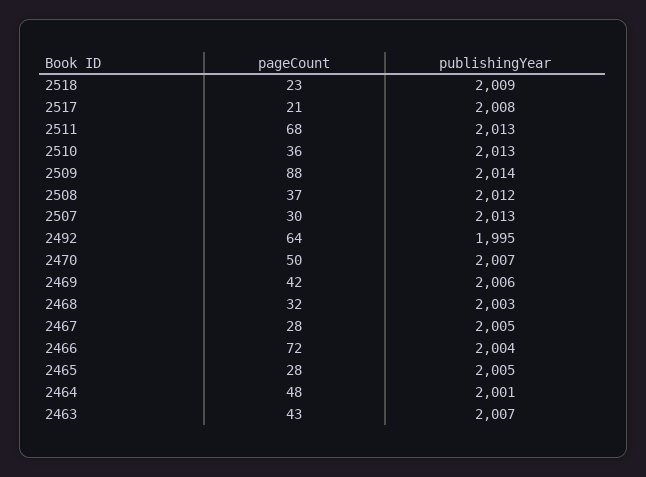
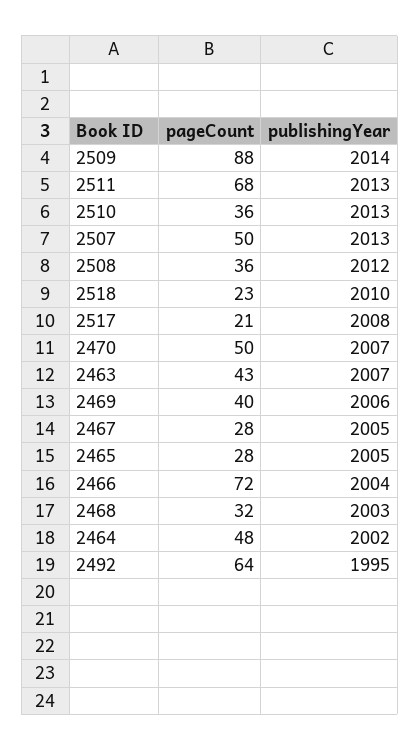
  {
    "pageCount": {
      "2518": 23,
      "2517": 21,
      "2511": 68,
      "2510": 36,
      "2509": 88,
-     "2508": 37,
+     "2508": 36,
-     "2507": 30,
+     "2507": 50,
      "2492": 64,
      "2470": 50,
-     "2469": 42,
+     "2469": 40,
      "2468": 32,
      "2467": 28,
      "2466": 72,
      "2465": 28,
      "2464": 48,
      "2463": 43
    },
    "publishingYear": {
-     "2518": 2009,
+     "2518": 2010,
      "2517": 2008,
      "2511": 2013,
      "2510": 2013,
      "2509": 2014,
      "2508": 2012,
      "2507": 2013,
      "2492": 1995,
      "2470": 2007,
      "2469": 2006,
      "2468": 2003,
      "2467": 2005,
      "2466": 2004,
      "2465": 2005,
-     "2464": 2001,
+     "2464": 2002,
      "2463": 2007
    }
  }

